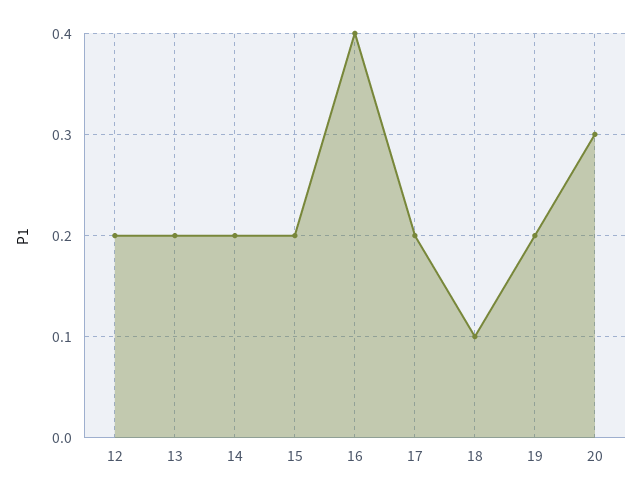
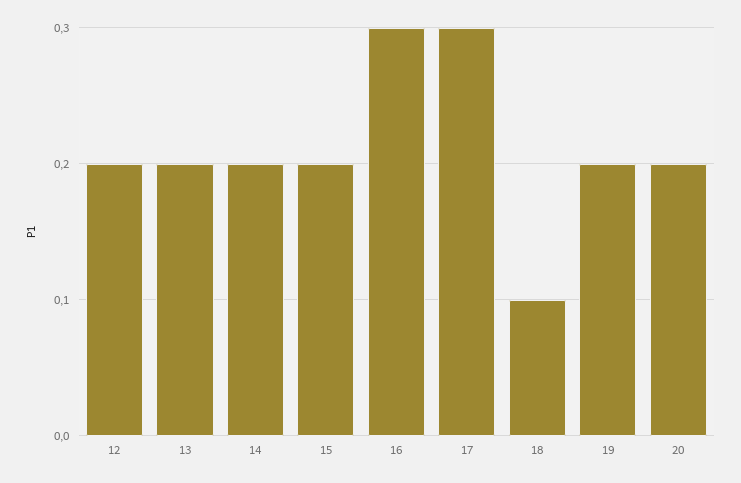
  {
    "12": 0.2,
    "13": 0.2,
    "14": 0.2,
    "15": 0.2,
-   "16": 0.4,
+   "16": 0.3,
-   "17": 0.2,
+   "17": 0.3,
    "18": 0.1,
    "19": 0.2,
-   "20": 0.3
+   "20": 0.2
  }

